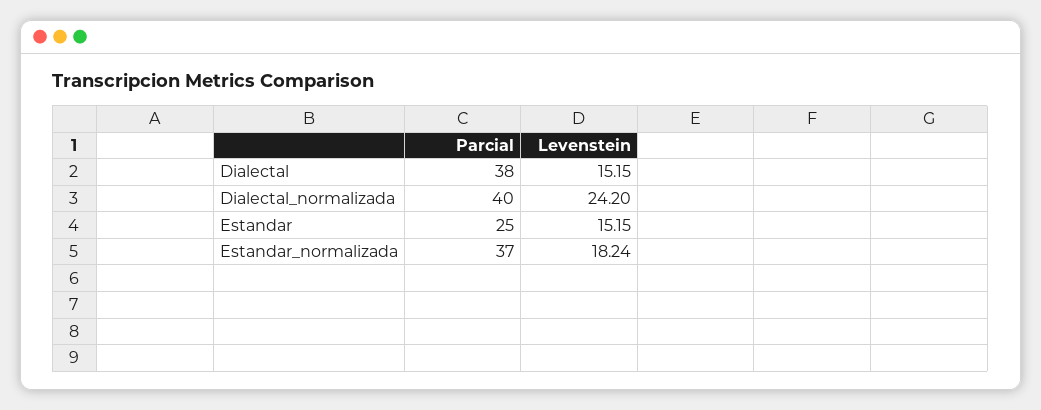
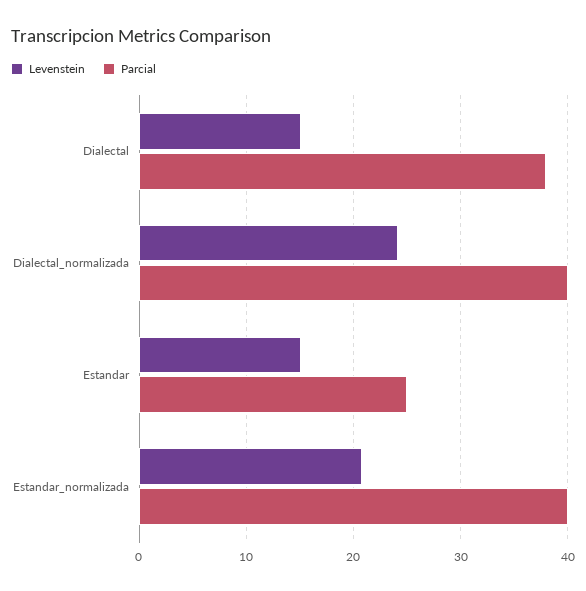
  {
    "Parcial": {
      "Dialectal": 38,
      "Dialectal_normalizada": 40,
      "Estandar": 25,
-     "Estandar_normalizada": 37
+     "Estandar_normalizada": 40
    },
    "Levenstein": {
      "Dialectal": 15.15,
      "Dialectal_normalizada": 24.2,
      "Estandar": 15.15,
-     "Estandar_normalizada": 18.24
+     "Estandar_normalizada": 21
    }
  }

